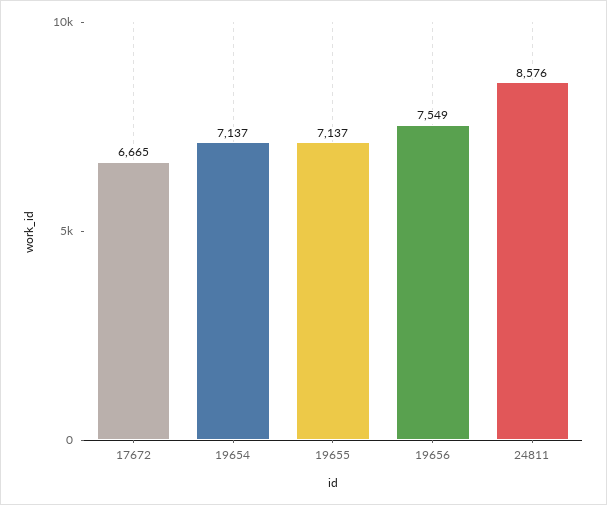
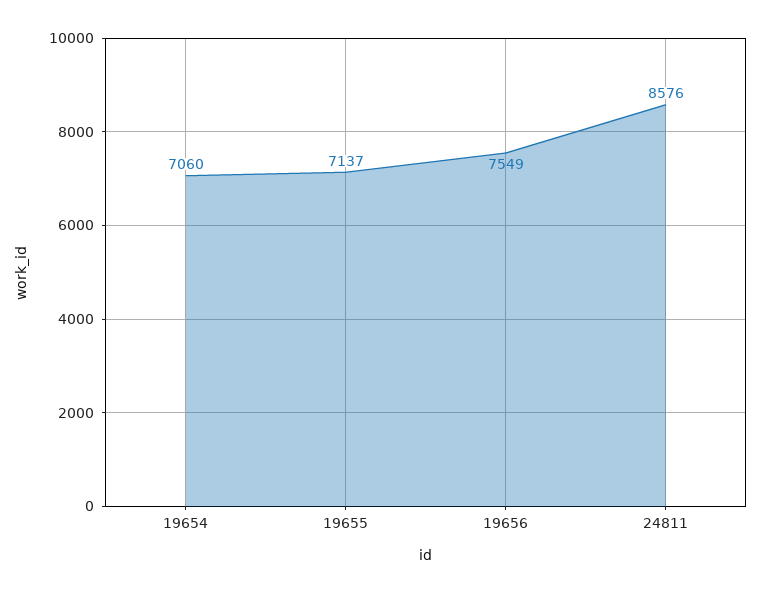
  {
-   "17672": 6665,
-   "19654": 7137,
+   "19654": 7060,
    "19655": 7137,
    "19656": 7549,
    "24811": 8576
  }

